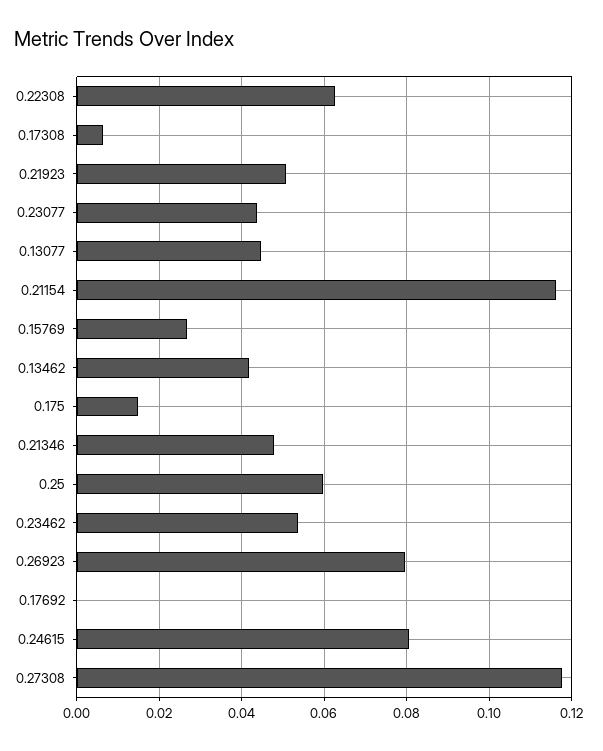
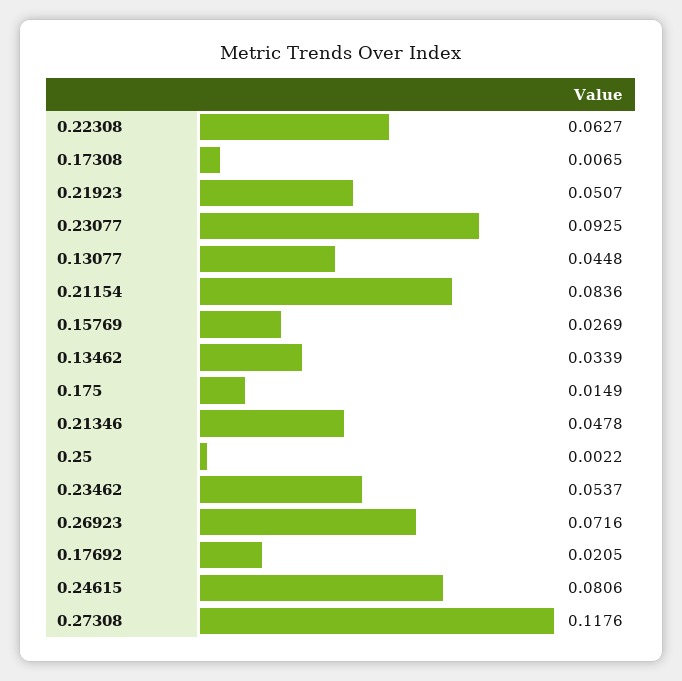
  {
    "0.22308": 0.0627,
    "0.17308": 0.0065,
    "0.21923": 0.0507,
-   "0.23077": 0.044,
+   "0.23077": 0.0925,
    "0.13077": 0.0448,
-   "0.21154": 0.116,
+   "0.21154": 0.0836,
    "0.15769": 0.0269,
-   "0.13462": 0.042,
+   "0.13462": 0.0339,
    "0.175": 0.0149,
    "0.21346": 0.0478,
-   "0.25": 0.06,
+   "0.25": 0.0022,
    "0.23462": 0.0537,
-   "0.26923": 0.08,
+   "0.26923": 0.0716,
-   "0.17692": 0,
+   "0.17692": 0.0205,
    "0.24615": 0.0806,
    "0.27308": 0.1176
  }

